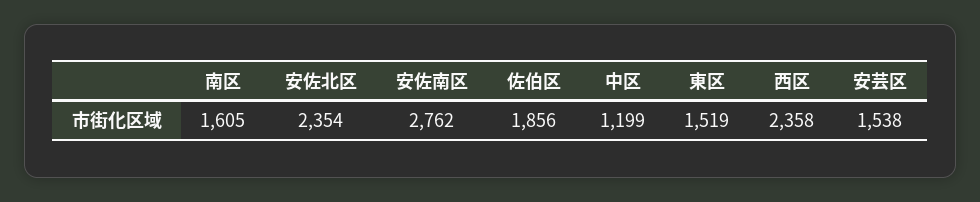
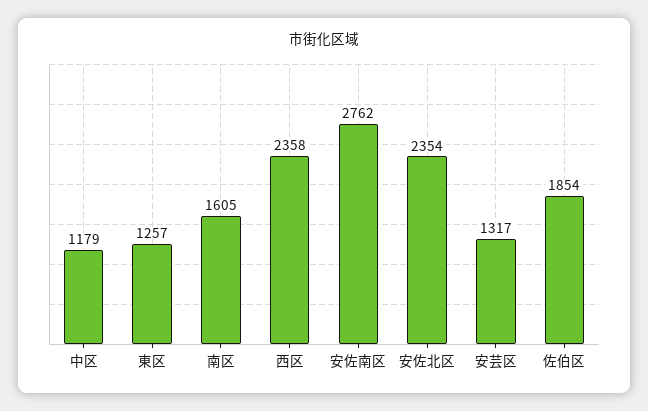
  {
    "南区": 1605,
    "安佐北区": 2354,
    "安佐南区": 2762,
-   "佐伯区": 1856,
+   "佐伯区": 1854,
-   "中区": 1199,
+   "中区": 1179,
-   "東区": 1519,
+   "東区": 1257,
    "西区": 2358,
-   "安芸区": 1538
+   "安芸区": 1317
  }

